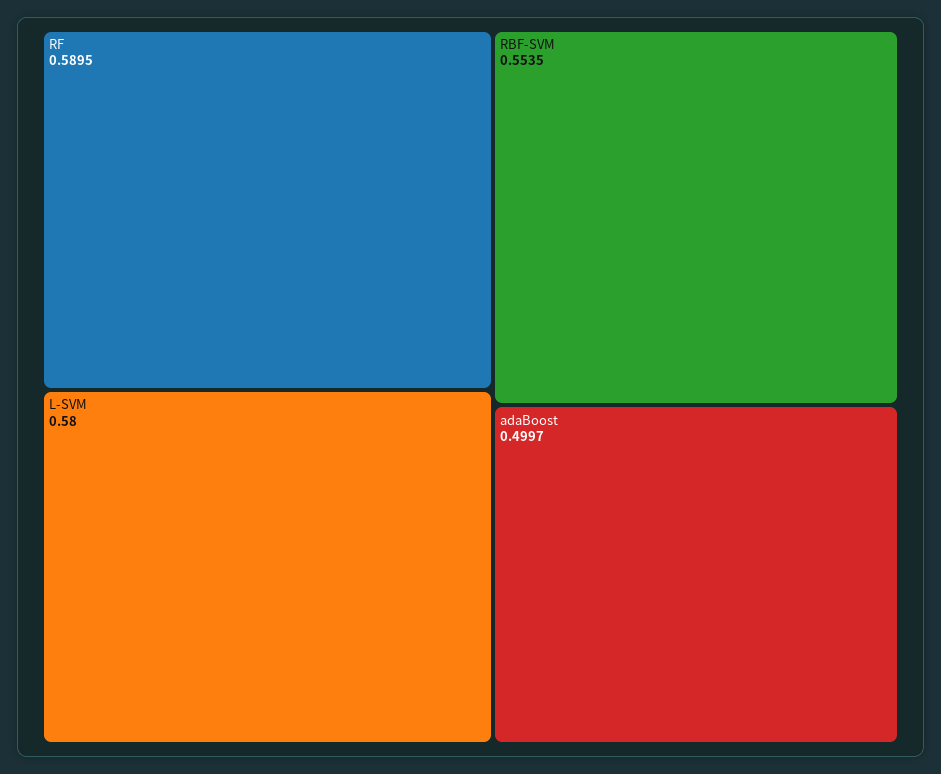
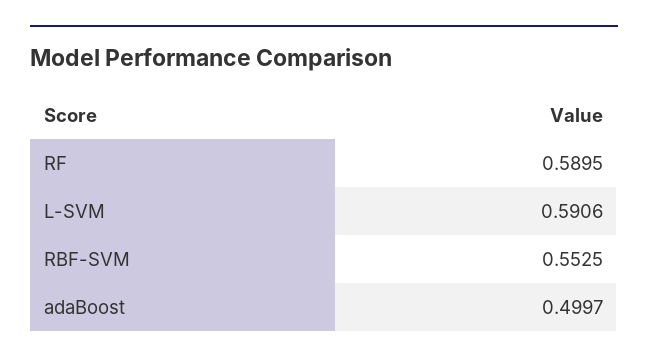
  {
    "RF": 0.5895,
-   "L-SVM": 0.58,
+   "L-SVM": 0.5906,
-   "RBF-SVM": 0.5535,
+   "RBF-SVM": 0.5525,
    "adaBoost": 0.4997
  }

